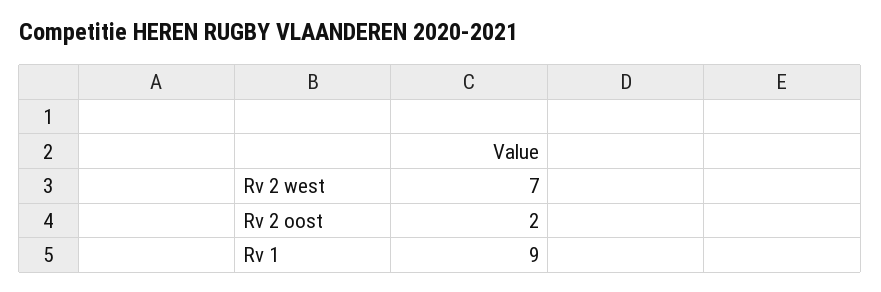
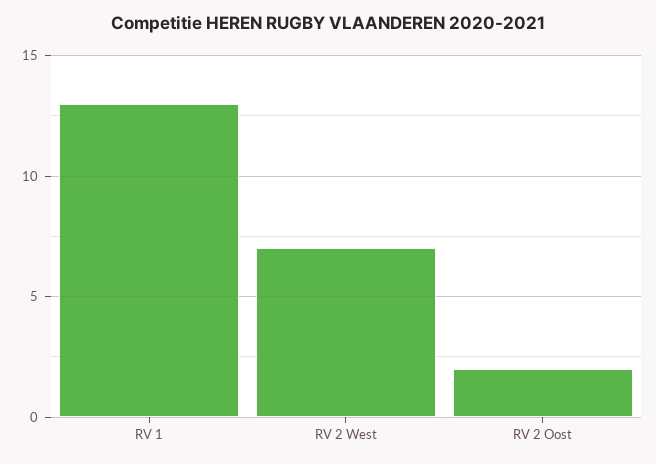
  {
    "Rv 2 west": 7,
    "Rv 2 oost": 2,
-   "Rv 1": 9
+   "Rv 1": 13
  }

